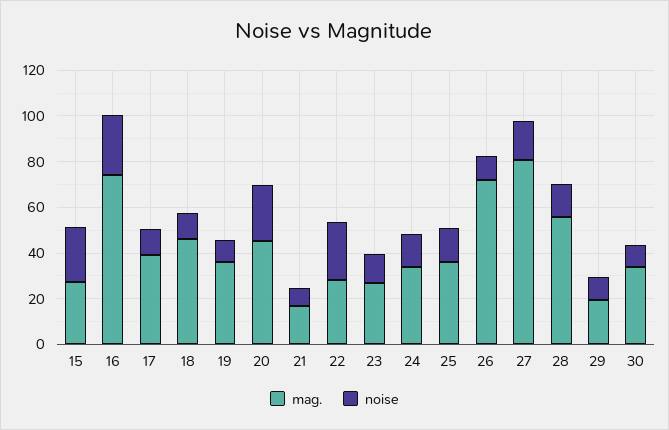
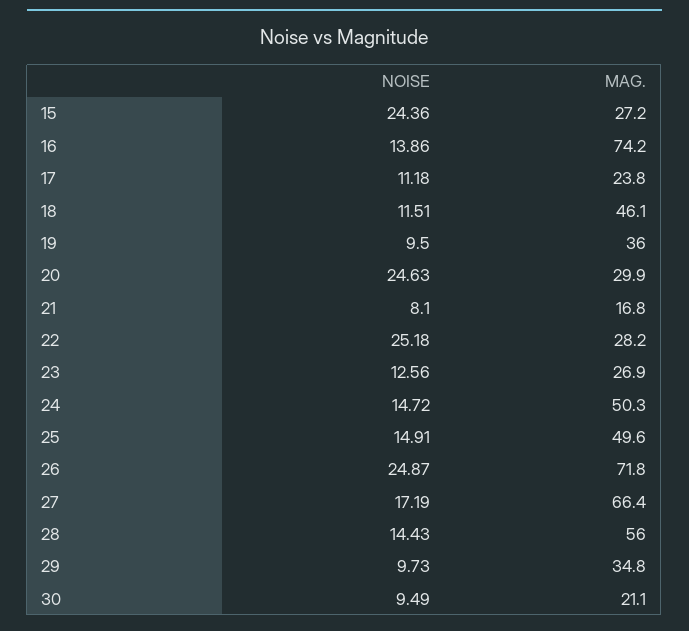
  {
    "mag.": {
      "15": 27.2,
      "16": 74.2,
-     "17": 40,
+     "17": 23.8,
      "18": 46.1,
      "19": 36,
-     "20": 45,
+     "20": 29.9,
      "21": 16.8,
      "22": 28.2,
      "23": 26.9,
-     "24": 35,
+     "24": 50.3,
-     "25": 35,
+     "25": 49.6,
      "26": 71.8,
-     "27": 80,
+     "27": 66.4,
      "28": 56,
-     "29": 20,
+     "29": 34.8,
-     "30": 35
+     "30": 21.1
    },
    "noise": {
      "15": 24.36,
-     "16": 25,
+     "16": 13.86,
      "17": 11.18,
      "18": 11.51,
      "19": 9.5,
      "20": 24.63,
      "21": 8.1,
      "22": 25.18,
      "23": 12.56,
      "24": 14.72,
      "25": 14.91,
-     "26": 10,
+     "26": 24.87,
      "27": 17.19,
      "28": 14.43,
      "29": 9.73,
      "30": 9.49
    }
  }

